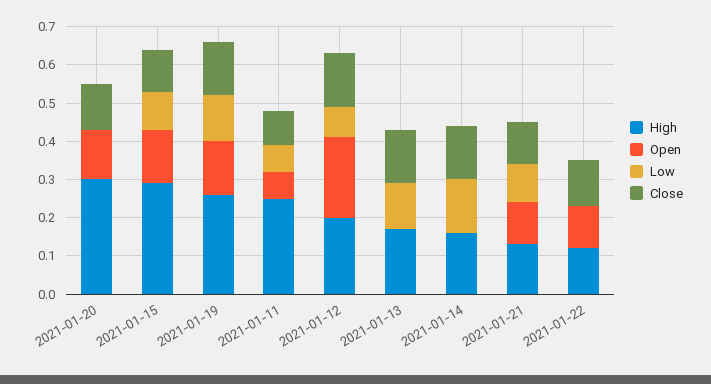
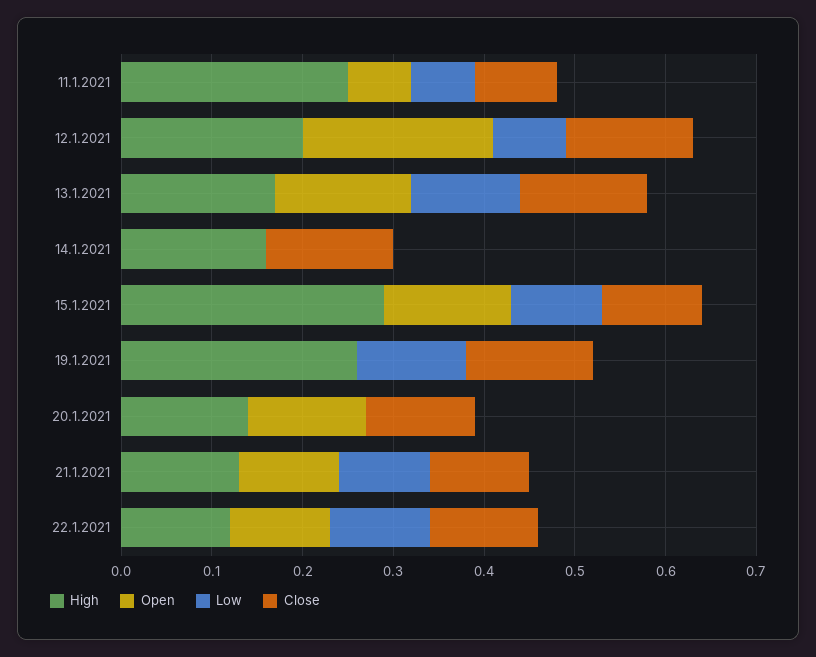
  {
    "High": {
-     "2021-01-20": 0.3,
+     "2021-01-20": 0.14,
      "2021-01-15": 0.29,
      "2021-01-19": 0.26,
      "2021-01-11": 0.25,
      "2021-01-12": 0.2,
      "2021-01-13": 0.17,
      "2021-01-14": 0.16,
      "2021-01-21": 0.13,
      "2021-01-22": 0.12
    },
    "Open": {
      "2021-01-20": 0.13,
      "2021-01-15": 0.14,
-     "2021-01-19": 0.15,
+     "2021-01-19": 0,
      "2021-01-11": 0.07,
      "2021-01-12": 0.21,
-     "2021-01-13": 0,
+     "2021-01-13": 0.15,
      "2021-01-14": 0,
      "2021-01-21": 0.11,
      "2021-01-22": 0.11
    },
    "Low": {
      "2021-01-20": 0,
      "2021-01-15": 0.1,
      "2021-01-19": 0.12,
      "2021-01-11": 0.07,
      "2021-01-12": 0.08,
      "2021-01-13": 0.12,
-     "2021-01-14": 0.15,
+     "2021-01-14": 0,
      "2021-01-21": 0.1,
-     "2021-01-22": 0
+     "2021-01-22": 0.11
    },
    "Close": {
      "2021-01-20": 0.12,
      "2021-01-15": 0.11,
      "2021-01-19": 0.14,
      "2021-01-11": 0.09,
      "2021-01-12": 0.14,
      "2021-01-13": 0.14,
      "2021-01-14": 0.14,
      "2021-01-21": 0.11,
      "2021-01-22": 0.12
    }
  }

